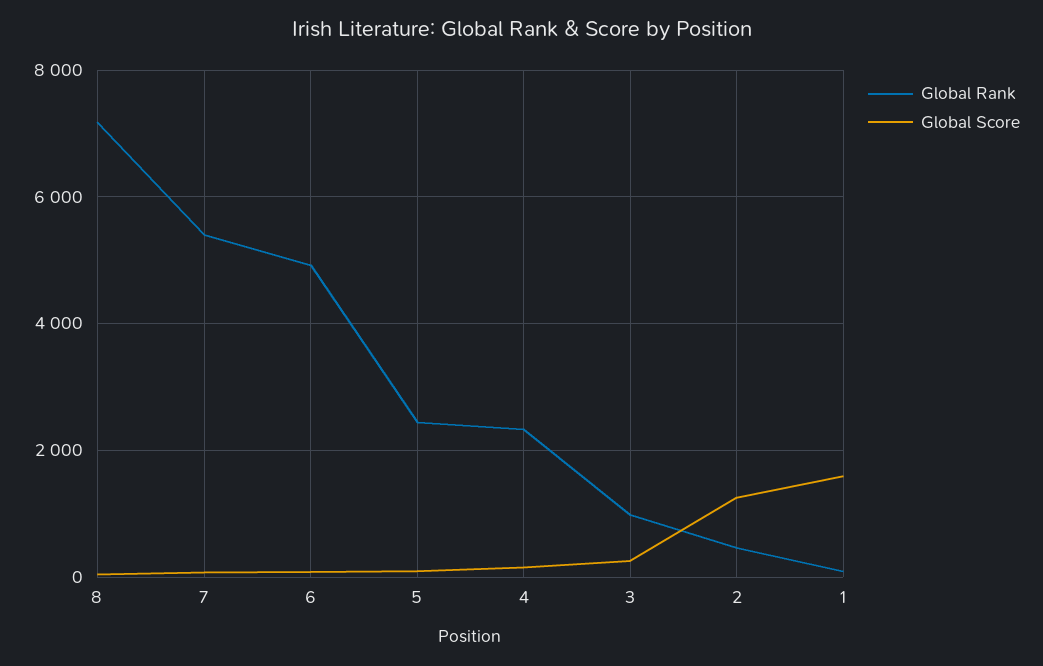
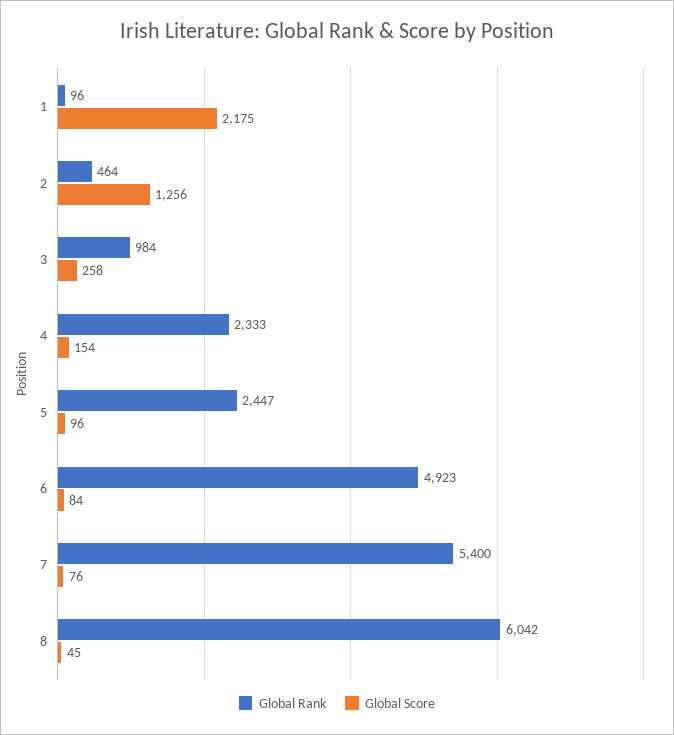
  {
    "Global Rank": {
-     "8": 7200,
+     "8": 6042,
      "7": 5400,
      "6": 4923,
      "5": 2447,
      "4": 2333,
      "3": 984,
      "2": 464,
      "1": 96
    },
    "Global Score": {
      "8": 45,
      "7": 76,
      "6": 84,
      "5": 96,
      "4": 154,
      "3": 258,
      "2": 1256,
-     "1": 1600
+     "1": 2175
    }
  }

